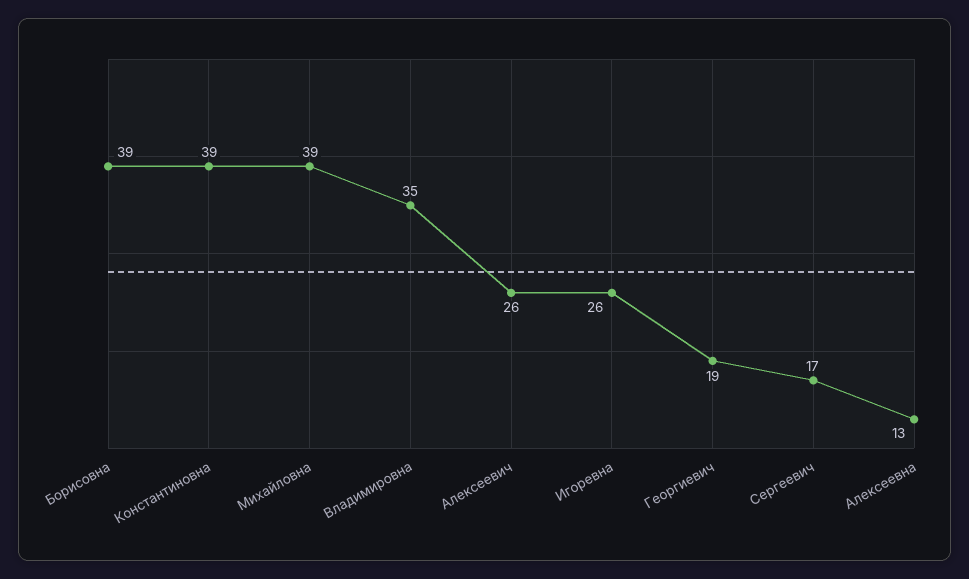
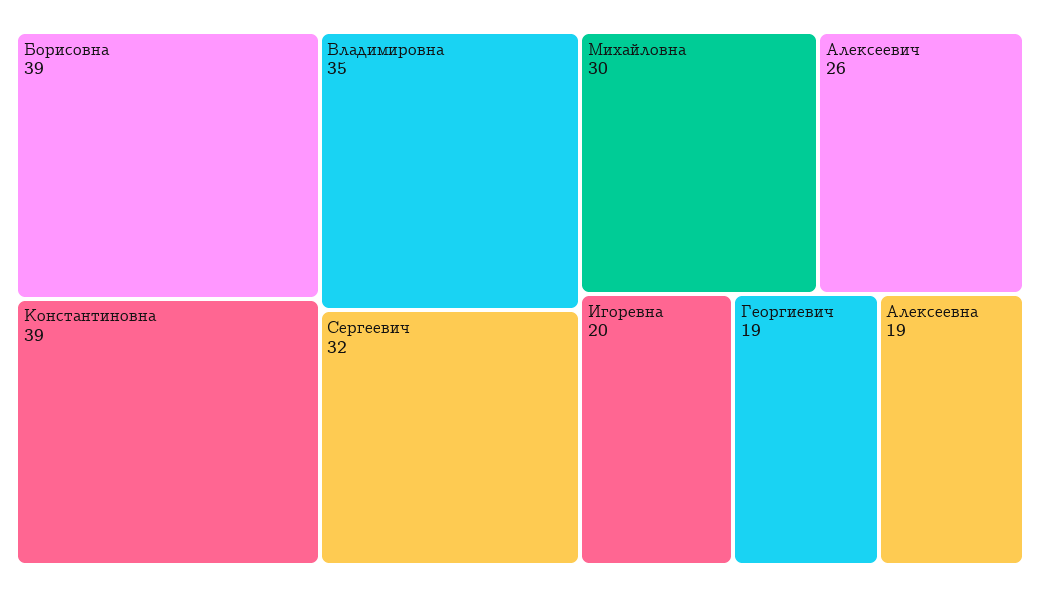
  {
    "Борисовна": 39,
    "Константиновна": 39,
-   "Михайловна": 39,
+   "Михайловна": 30,
    "Владимировна": 35,
    "Алексеевич": 26,
-   "Игоревна": 26,
+   "Игоревна": 20,
    "Георгиевич": 19,
-   "Сергеевич": 17,
+   "Сергеевич": 32,
-   "Алексеевна": 13
+   "Алексеевна": 19
  }

